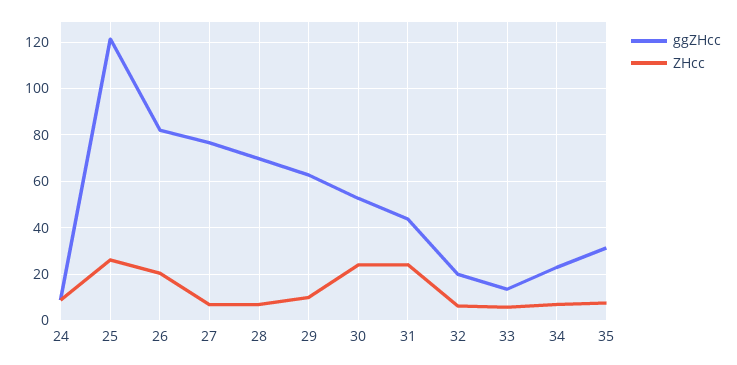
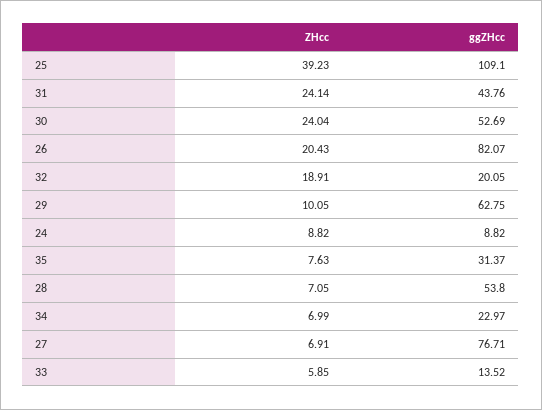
  {
    "ggZHcc": {
      "24": 8.82,
-     "25": 120,
+     "25": 109.1,
      "26": 82.07,
      "27": 76.71,
-     "28": 70,
+     "28": 53.8,
      "29": 62.75,
      "30": 52.69,
      "31": 43.76,
      "32": 20.05,
      "33": 13.52,
      "34": 22.97,
      "35": 31.37
    },
    "ZHcc": {
      "24": 8.82,
-     "25": 25,
+     "25": 39.23,
      "26": 20.43,
      "27": 6.91,
      "28": 7.05,
      "29": 10.05,
      "30": 24.04,
      "31": 24.14,
-     "32": 5,
+     "32": 18.91,
      "33": 5.85,
      "34": 6.99,
      "35": 7.63
    }
  }

